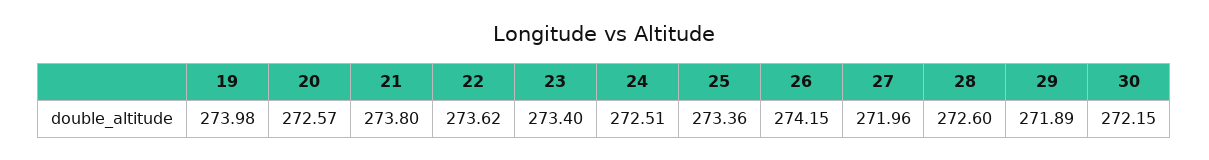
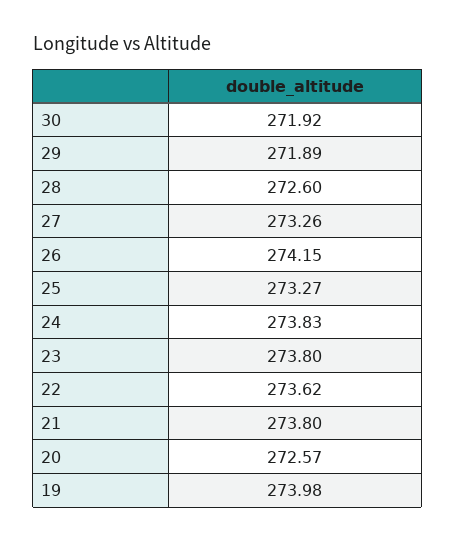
  {
    "19": 273.98,
    "20": 272.57,
    "21": 273.8,
    "22": 273.62,
-   "23": 273.4,
+   "23": 273.8,
-   "24": 272.51,
+   "24": 273.83,
-   "25": 273.36,
+   "25": 273.27,
    "26": 274.15,
-   "27": 271.96,
+   "27": 273.26,
    "28": 272.6,
    "29": 271.89,
-   "30": 272.15
+   "30": 271.92
  }

